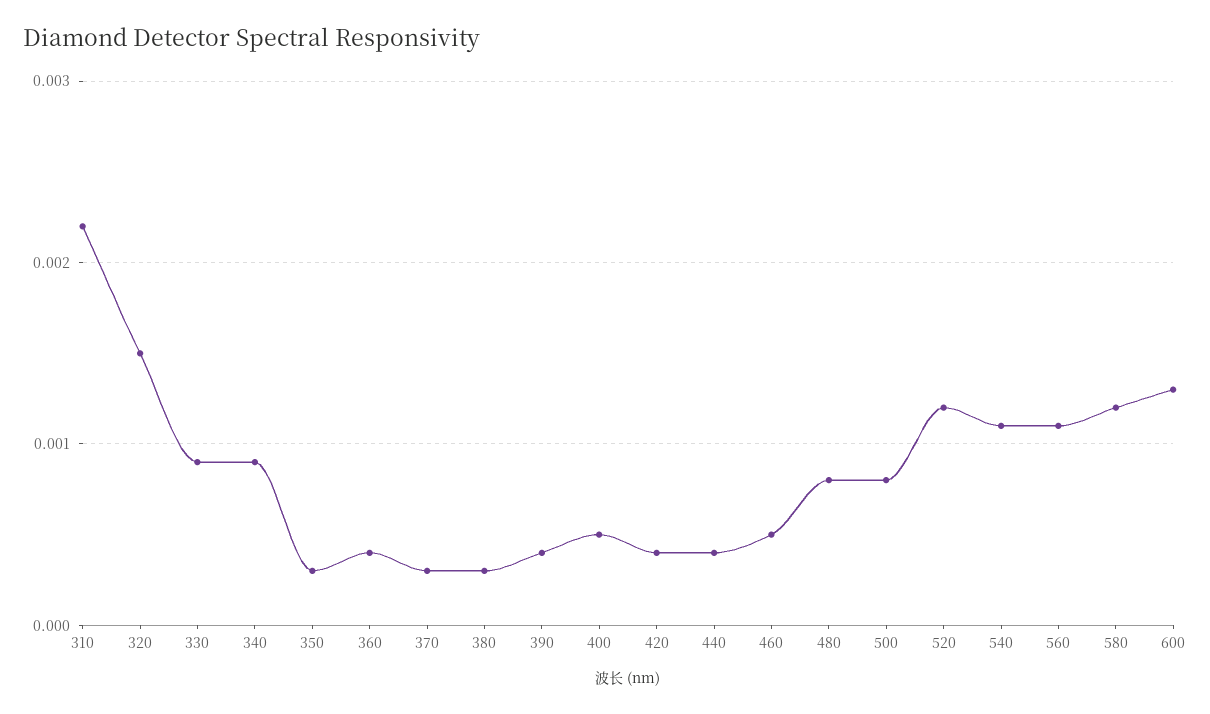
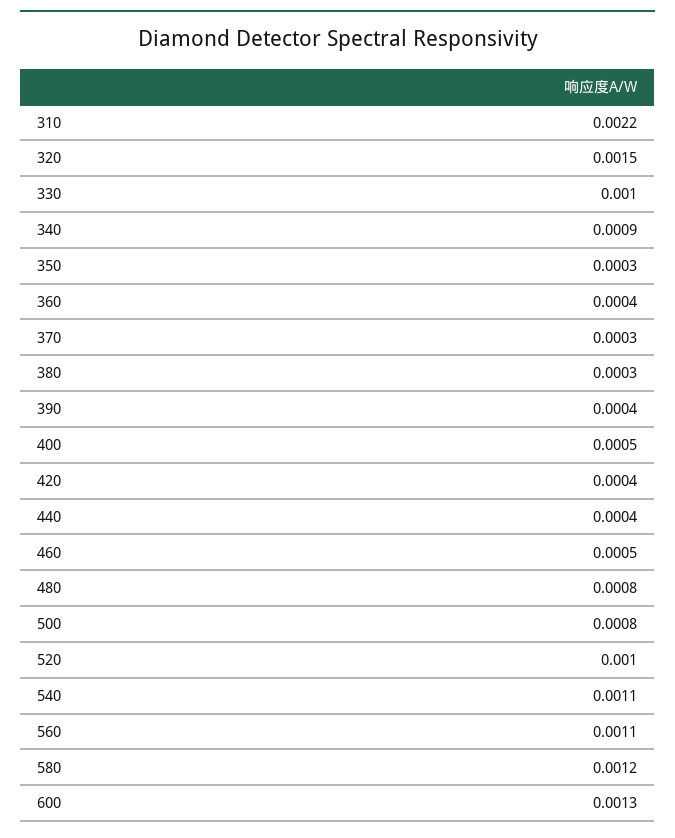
  {
    "310": 0.0022,
    "320": 0.0015,
-   "330": 0.0009,
+   "330": 0.001,
    "340": 0.0009,
    "350": 0.0003,
    "360": 0.0004,
    "370": 0.0003,
    "380": 0.0003,
    "390": 0.0004,
    "400": 0.0005,
    "420": 0.0004,
    "440": 0.0004,
    "460": 0.0005,
    "480": 0.0008,
    "500": 0.0008,
-   "520": 0.0012,
+   "520": 0.001,
    "540": 0.0011,
    "560": 0.0011,
    "580": 0.0012,
    "600": 0.0013
  }

